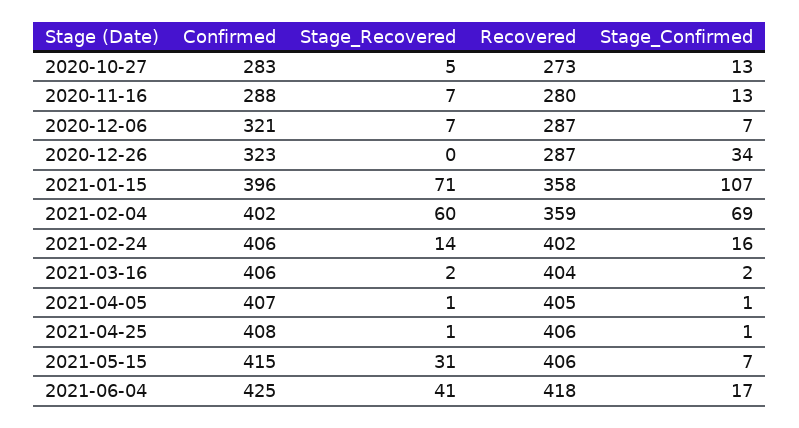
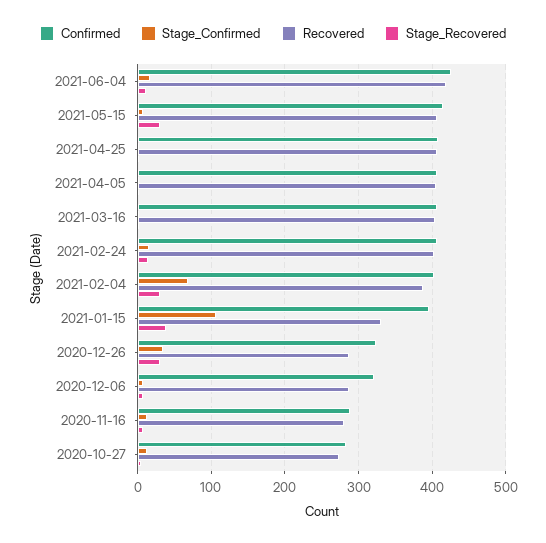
  {
    "Confirmed": {
      "2020-10-27": 283,
      "2020-11-16": 288,
      "2020-12-06": 321,
      "2020-12-26": 323,
      "2021-01-15": 396,
      "2021-02-04": 402,
      "2021-02-24": 406,
      "2021-03-16": 406,
      "2021-04-05": 407,
      "2021-04-25": 408,
      "2021-05-15": 415,
      "2021-06-04": 425
    },
    "Stage_Recovered": {
      "2020-10-27": 5,
      "2020-11-16": 7,
      "2020-12-06": 7,
-     "2020-12-26": 0,
+     "2020-12-26": 30,
-     "2021-01-15": 71,
+     "2021-01-15": 40,
-     "2021-02-04": 60,
+     "2021-02-04": 30,
      "2021-02-24": 14,
      "2021-03-16": 2,
      "2021-04-05": 1,
      "2021-04-25": 1,
      "2021-05-15": 31,
-     "2021-06-04": 41
+     "2021-06-04": 10
    },
    "Recovered": {
      "2020-10-27": 273,
      "2020-11-16": 280,
      "2020-12-06": 287,
      "2020-12-26": 287,
-     "2021-01-15": 358,
+     "2021-01-15": 330,
-     "2021-02-04": 359,
+     "2021-02-04": 390,
      "2021-02-24": 402,
      "2021-03-16": 404,
      "2021-04-05": 405,
      "2021-04-25": 406,
      "2021-05-15": 406,
      "2021-06-04": 418
    },
    "Stage_Confirmed": {
      "2020-10-27": 13,
      "2020-11-16": 13,
      "2020-12-06": 7,
      "2020-12-26": 34,
      "2021-01-15": 107,
      "2021-02-04": 69,
      "2021-02-24": 16,
      "2021-03-16": 2,
      "2021-04-05": 1,
      "2021-04-25": 1,
      "2021-05-15": 7,
      "2021-06-04": 17
    }
  }

